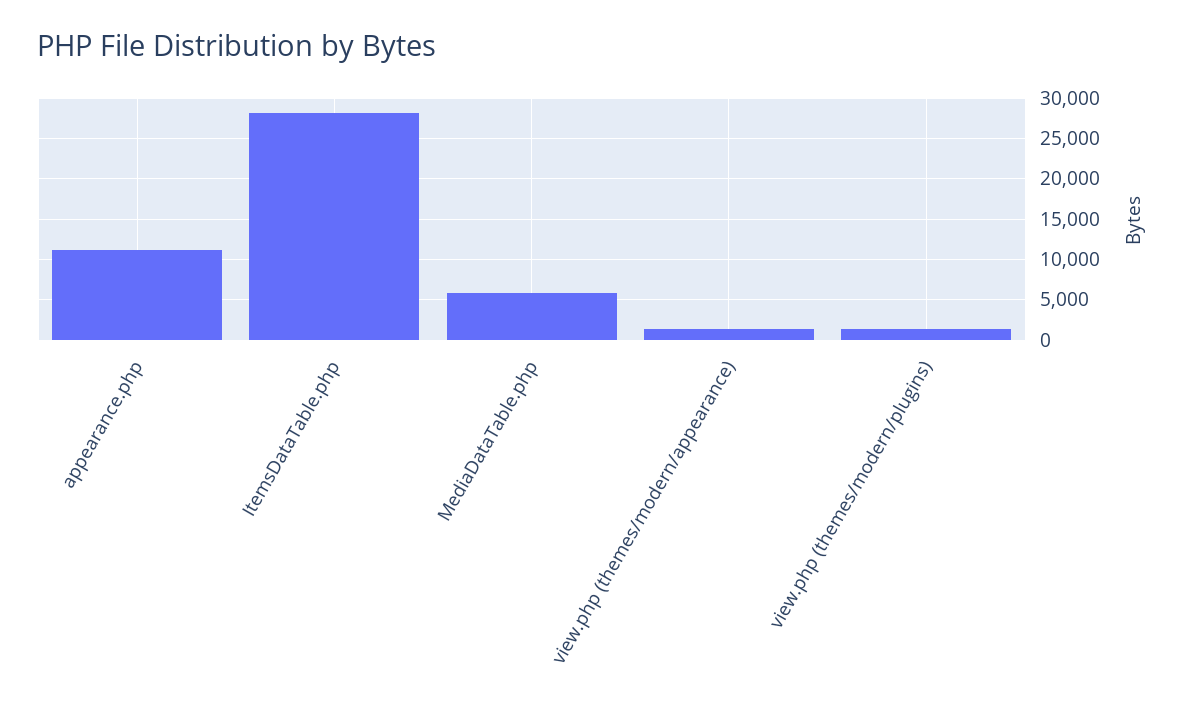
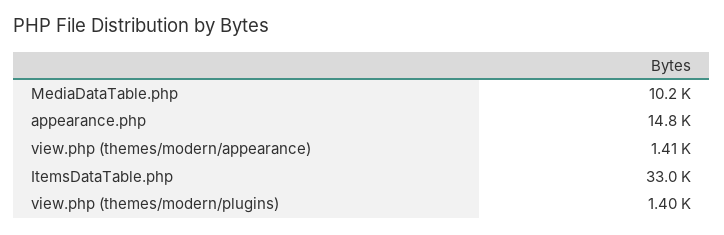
  {
-   "appearance.php": 11000,
+   "appearance.php": 14800,
-   "ItemsDataTable.php": 28000,
+   "ItemsDataTable.php": 33000,
-   "MediaDataTable.php": 6000,
+   "MediaDataTable.php": 10200,
    "view.php (themes/modern/appearance)": 1410,
    "view.php (themes/modern/plugins)": 1400
  }

